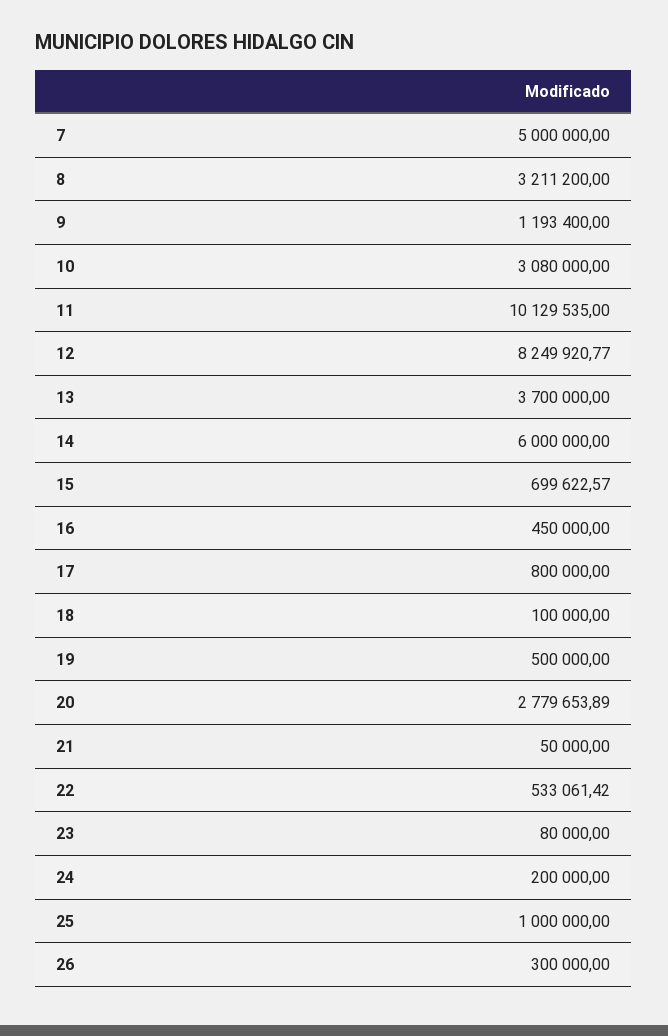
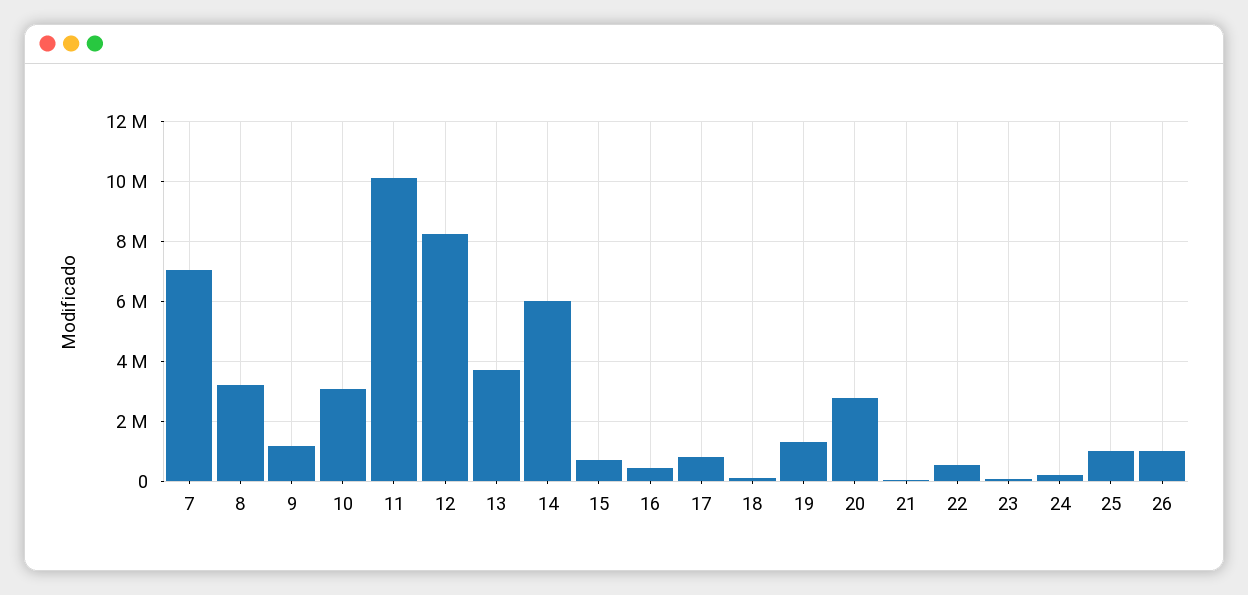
  {
-   "7": 5000000,
+   "7": 7000000,
    "8": 3211200,
    "9": 1193400,
    "10": 3080000,
    "11": 10129535,
    "12": 8249920.77,
    "13": 3700000,
    "14": 6000000,
    "15": 699622.57,
    "16": 450000,
    "17": 800000,
    "18": 100000,
-   "19": 500000,
+   "19": 1250000,
    "20": 2779653.89,
    "21": 50000,
    "22": 533061.42,
    "23": 80000,
    "24": 200000,
    "25": 1000000,
-   "26": 300000
+   "26": 1000000
  }

